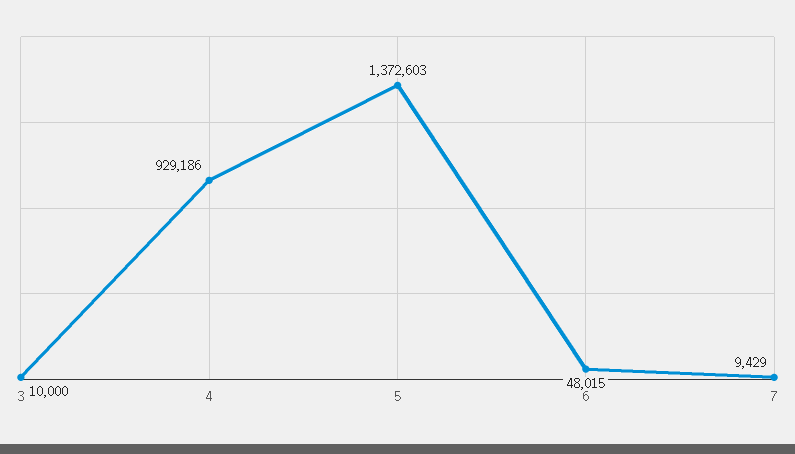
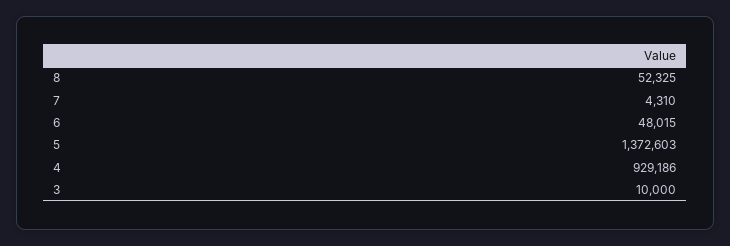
  {
    "3": 10000,
    "4": 929186,
    "5": 1372603,
    "6": 48015,
-   "7": 9429
+   "7": 4310,
+   "8": 52325
  }

